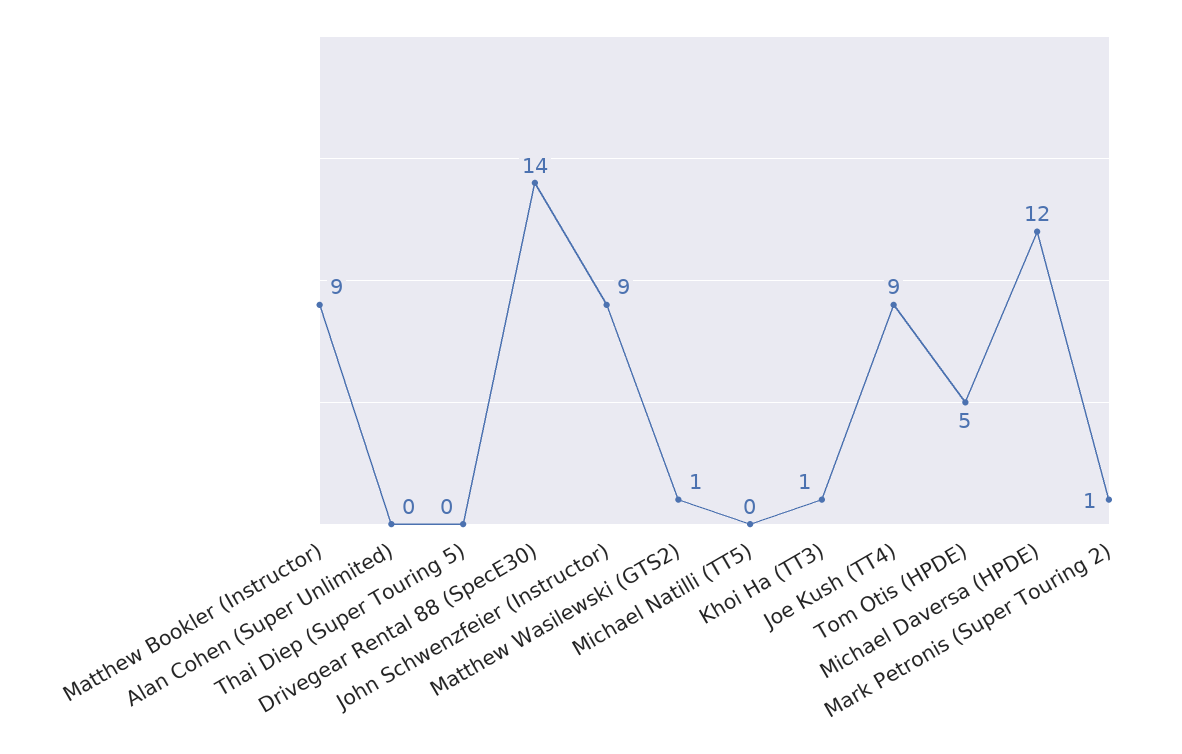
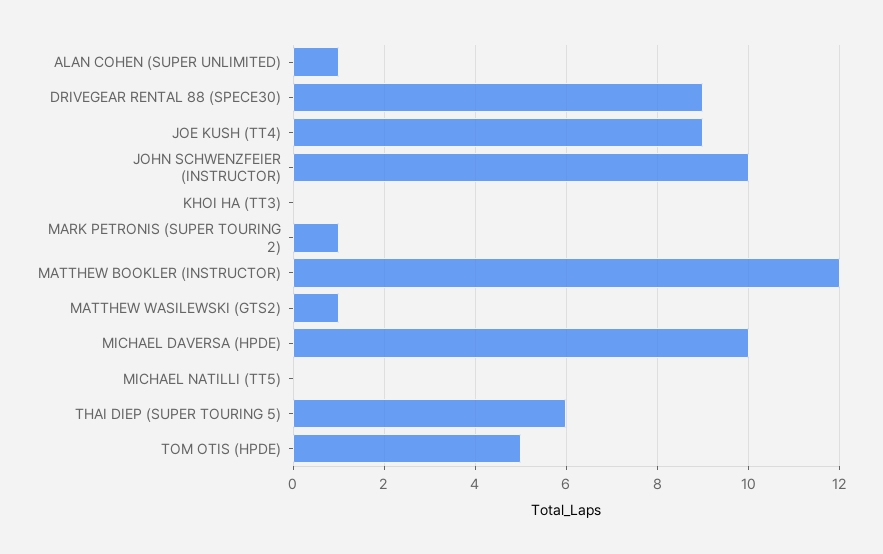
  {
-   "Matthew Bookler (Instructor)": 9,
+   "Matthew Bookler (Instructor)": 12,
-   "Alan Cohen (Super Unlimited)": 0,
+   "Alan Cohen (Super Unlimited)": 1,
-   "Thai Diep (Super Touring 5)": 0,
+   "Thai Diep (Super Touring 5)": 6,
-   "Drivegear Rental 88 (SpecE30)": 14,
+   "Drivegear Rental 88 (SpecE30)": 9,
-   "John Schwenzfeier (Instructor)": 9,
+   "John Schwenzfeier (Instructor)": 10,
    "Matthew Wasilewski (GTS2)": 1,
    "Michael Natilli (TT5)": 0,
-   "Khoi Ha (TT3)": 1,
+   "Khoi Ha (TT3)": 0,
    "Joe Kush (TT4)": 9,
    "Tom Otis (HPDE)": 5,
-   "Michael Daversa (HPDE)": 12,
+   "Michael Daversa (HPDE)": 10,
    "Mark Petronis (Super Touring 2)": 1
  }

